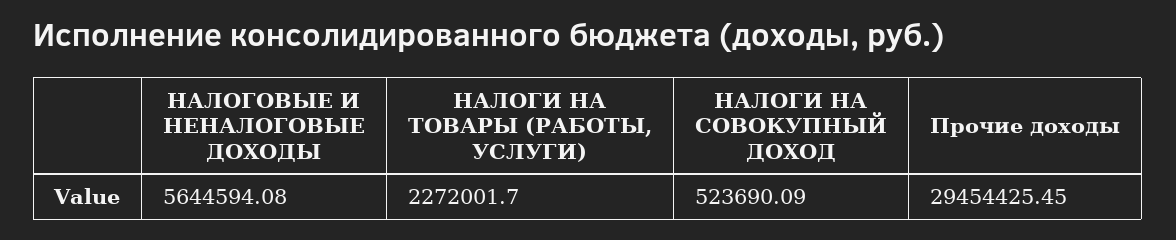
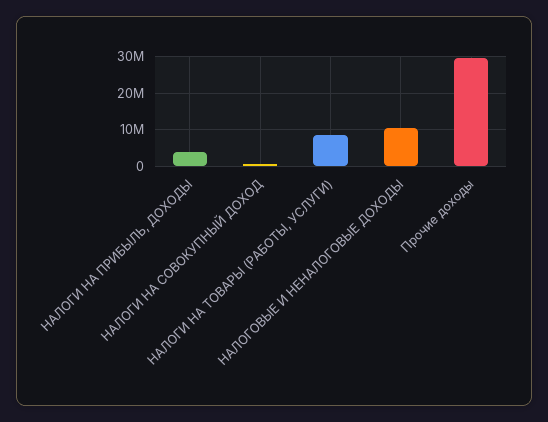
  {
-   "НАЛОГОВЫЕ И НЕНАЛОГОВЫЕ ДОХОДЫ": 5644594.08,
+   "НАЛОГОВЫЕ И НЕНАЛОГОВЫЕ ДОХОДЫ": 10000000,
-   "НАЛОГИ НА ТОВАРЫ (РАБОТЫ, УСЛУГИ)": 2272001.7,
+   "НАЛОГИ НА ТОВАРЫ (РАБОТЫ, УСЛУГИ)": 8000000,
    "НАЛОГИ НА СОВОКУПНЫЙ ДОХОД": 523690.09,
-   "Прочие доходы": 29454425.45
+   "Прочие доходы": 29454425.45,
+   "НАЛОГИ НА ПРИБЫЛЬ, ДОХОДЫ": 4000000
  }

